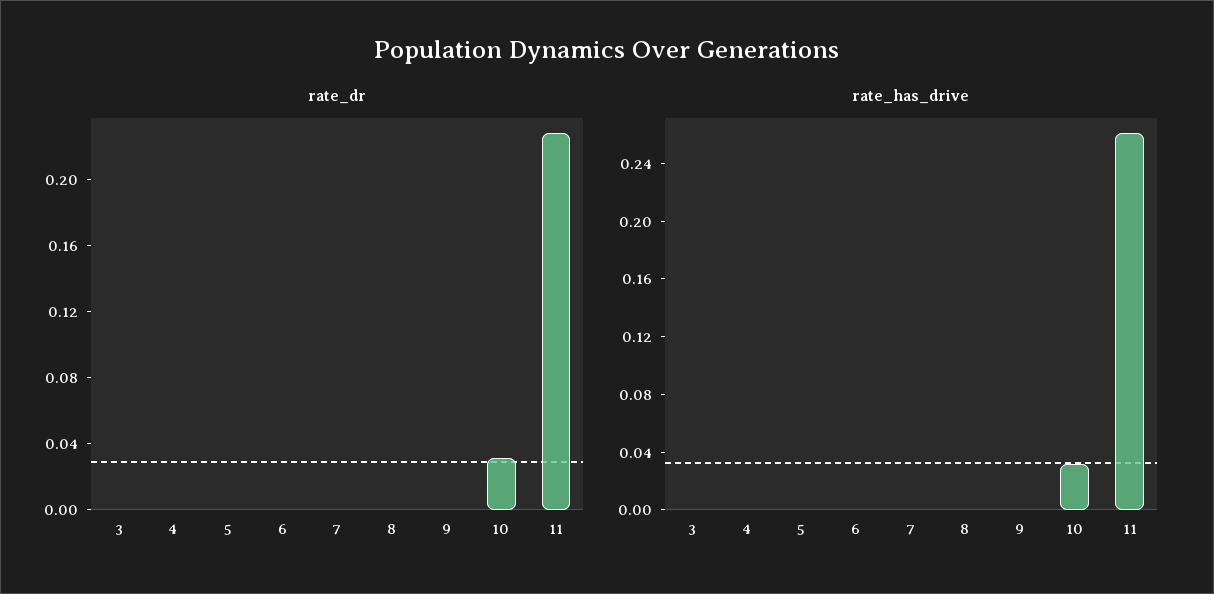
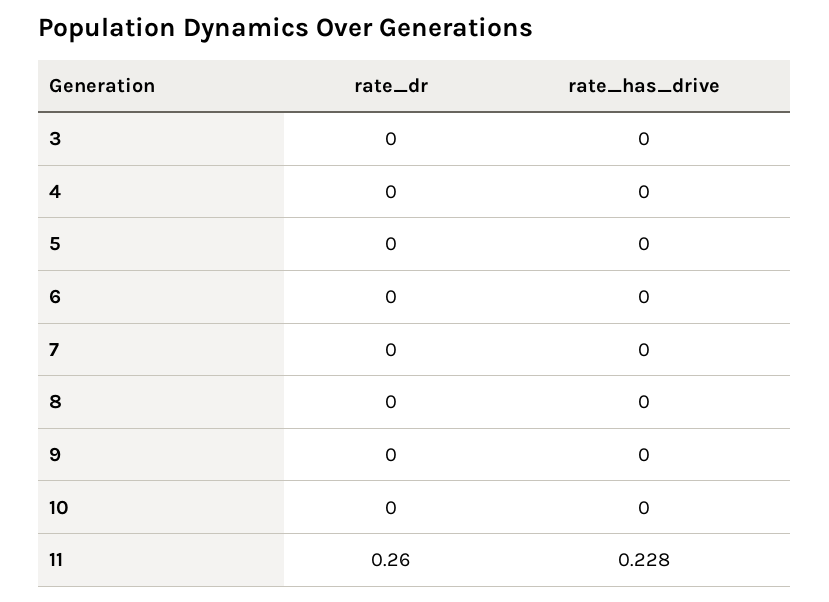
  {
    "rate_dr": {
      "3": 0,
      "4": 0,
      "5": 0,
      "6": 0,
      "7": 0,
      "8": 0,
      "9": 0,
-     "10": 0.03,
+     "10": 0,
-     "11": 0.23
+     "11": 0.26
    },
    "rate_has_drive": {
      "3": 0,
      "4": 0,
      "5": 0,
      "6": 0,
      "7": 0,
      "8": 0,
      "9": 0,
-     "10": 0.03,
+     "10": 0,
-     "11": 0.26
+     "11": 0.228
    }
  }

